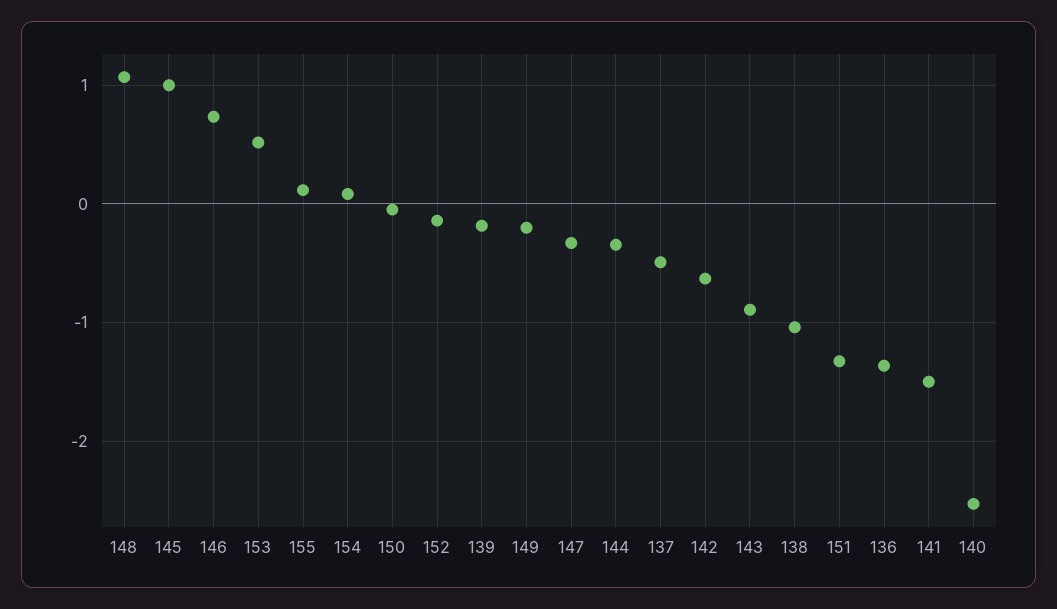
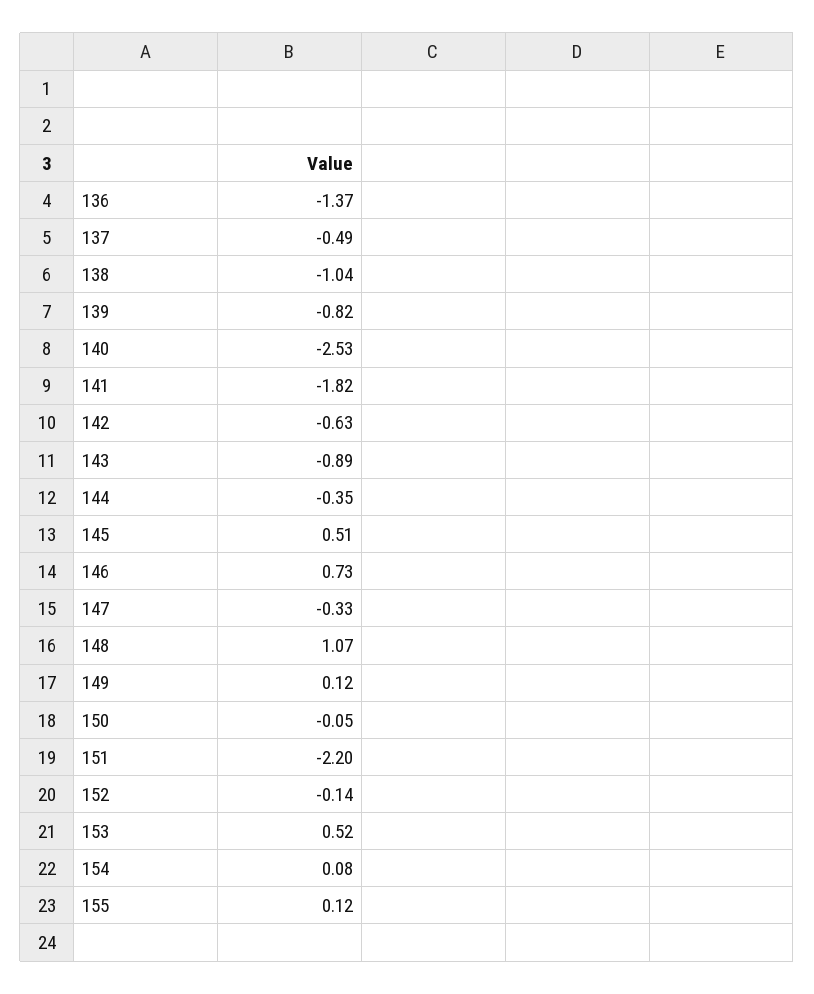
  {
    "148": 1.07,
-   "145": 1,
+   "145": 0.51,
    "146": 0.73,
    "153": 0.52,
    "155": 0.12,
    "154": 0.08,
    "150": -0.05,
    "152": -0.14,
-   "139": -0.2,
+   "139": -0.82,
-   "149": -0.2,
+   "149": 0.12,
    "147": -0.33,
    "144": -0.35,
    "137": -0.49,
    "142": -0.63,
    "143": -0.89,
    "138": -1.04,
-   "151": -1.3,
+   "151": -2.2,
    "136": -1.37,
-   "141": -1.5,
+   "141": -1.82,
    "140": -2.53
  }

